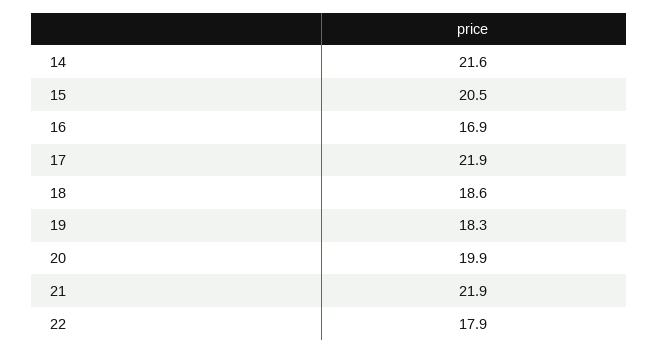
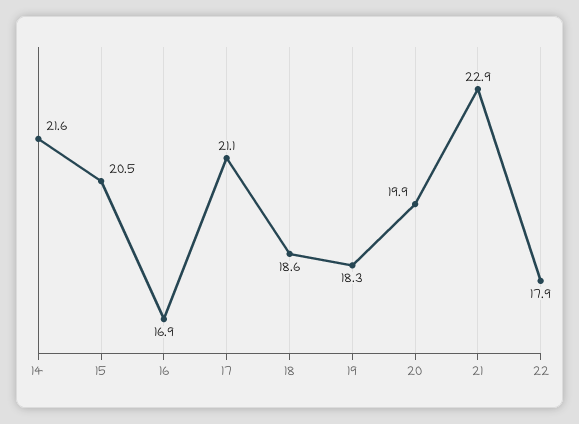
  {
    "14": 21.6,
    "15": 20.5,
    "16": 16.9,
-   "17": 21.9,
+   "17": 21.1,
    "18": 18.6,
    "19": 18.3,
    "20": 19.9,
-   "21": 21.9,
+   "21": 22.9,
    "22": 17.9
  }

